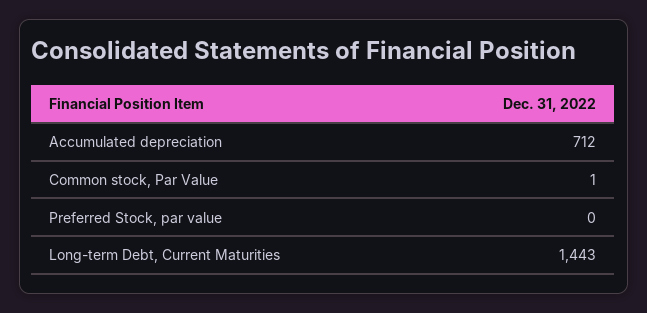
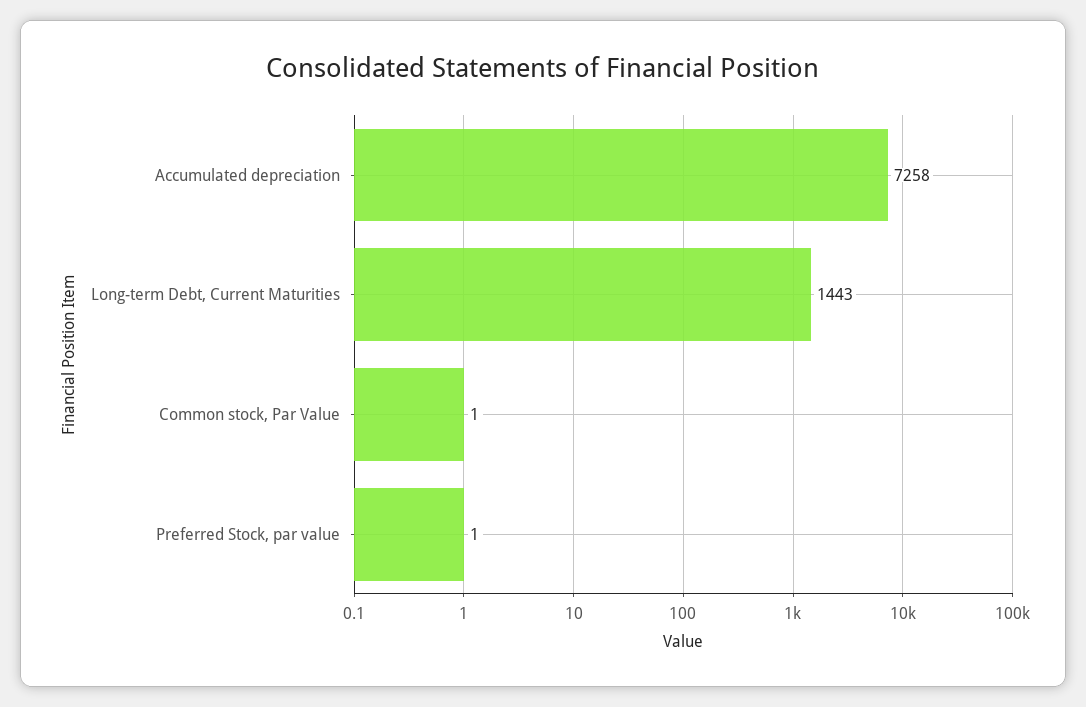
  {
-   "Accumulated depreciation": 712,
+   "Accumulated depreciation": 7258,
    "Common stock, Par Value": 1,
-   "Preferred Stock, par value": 0,
+   "Preferred Stock, par value": 1,
    "Long-term Debt, Current Maturities": 1443
  }

